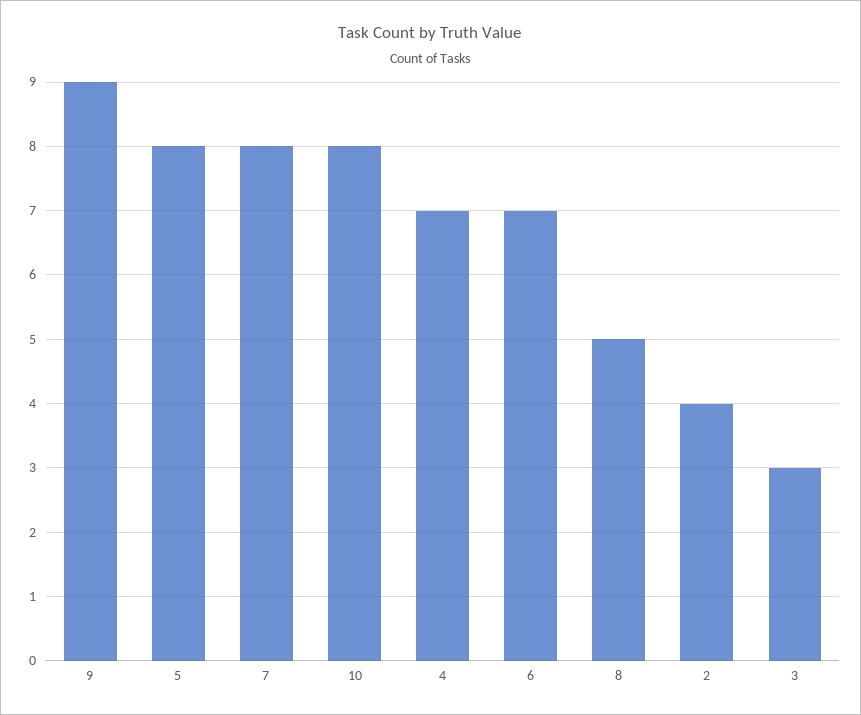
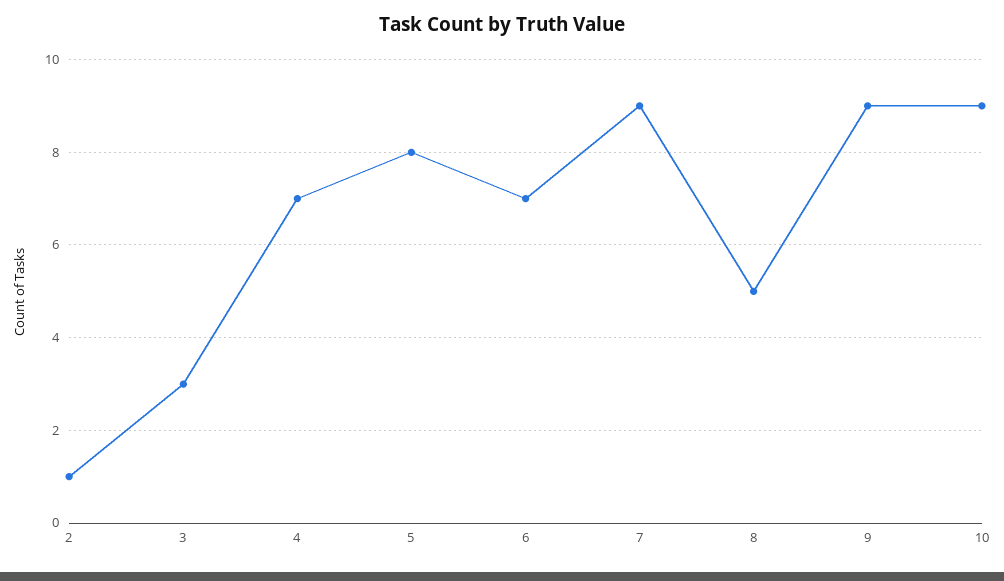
  {
    "9": 9,
    "5": 8,
-   "7": 8,
+   "7": 9,
-   "10": 8,
+   "10": 9,
    "4": 7,
    "6": 7,
    "8": 5,
-   "2": 4,
+   "2": 1,
    "3": 3
  }

